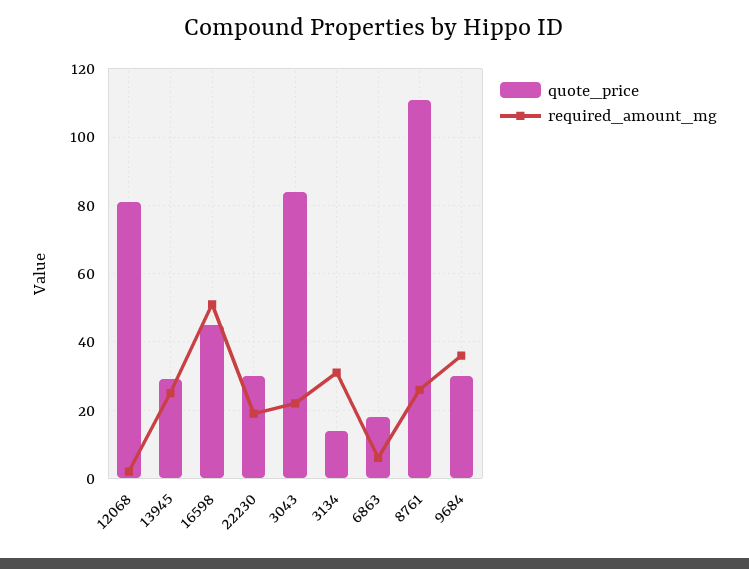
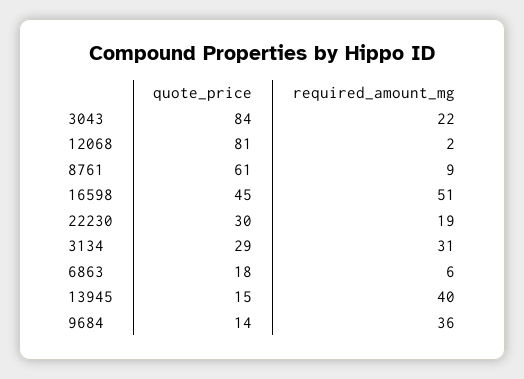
  {
    "quote_price": {
      "12068": 81,
-     "13945": 30,
+     "13945": 15,
      "16598": 45,
      "22230": 30,
      "3043": 84,
-     "3134": 15,
+     "3134": 29,
      "6863": 18,
-     "8761": 110,
+     "8761": 61,
-     "9684": 30
+     "9684": 14
    },
    "required_amount_mg": {
      "12068": 2,
-     "13945": 25,
+     "13945": 40,
      "16598": 51,
      "22230": 19,
      "3043": 22,
      "3134": 31,
      "6863": 6,
-     "8761": 25,
+     "8761": 9,
      "9684": 36
    }
  }

